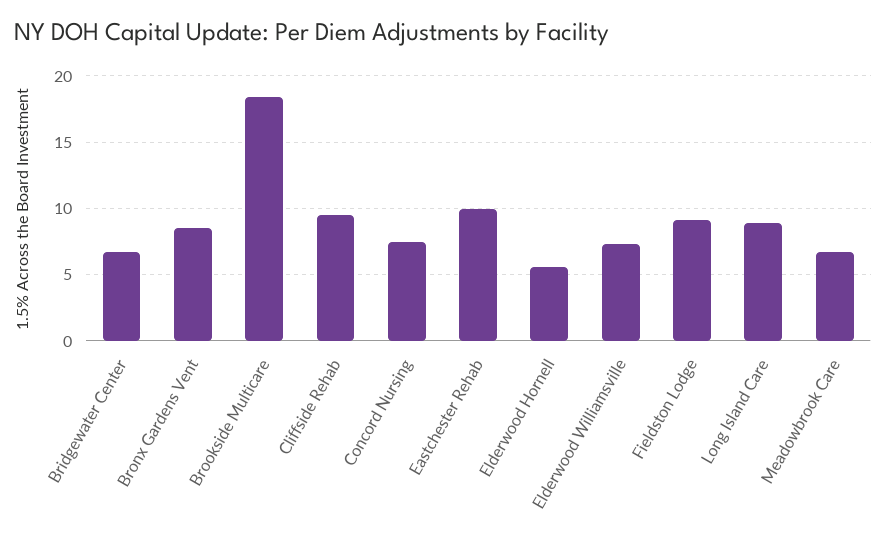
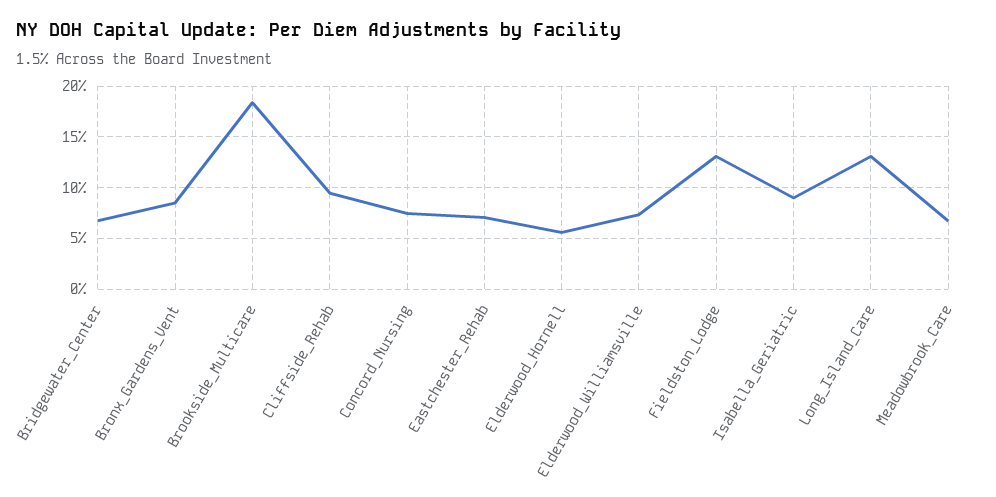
  {
    "Bridgewater Center": 7,
    "Bronx Gardens Vent": 8.5,
    "Brookside Multicare": 18.5,
    "Cliffside Rehab": 9.5,
    "Concord Nursing": 7.5,
-   "Eastchester Rehab": 10,
+   "Eastchester Rehab": 7,
    "Elderwood Hornell": 5.5,
    "Elderwood Williamsville": 7.5,
-   "Fieldston Lodge": 9,
+   "Fieldston Lodge": 13,
-   "Long Island Care": 9,
+   "Long Island Care": 13,
-   "Meadowbrook Care": 6.5
+   "Meadowbrook Care": 6.5,
+   "Isabella_Geriatric": 9
  }

